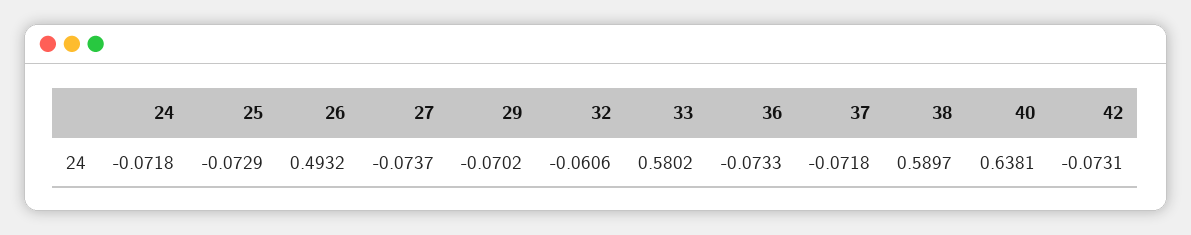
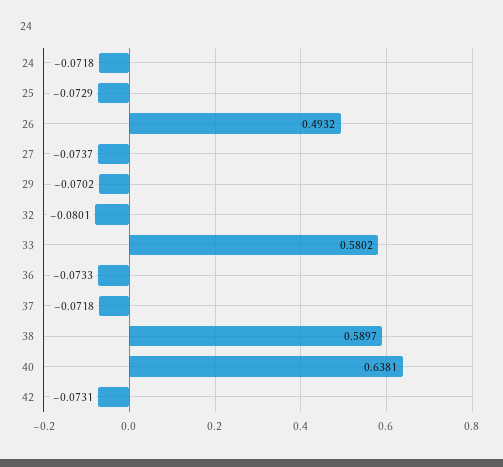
  {
    "24": -0.0718,
    "25": -0.0729,
    "26": 0.4932,
    "27": -0.0737,
    "29": -0.0702,
-   "32": -0.0606,
+   "32": -0.0801,
    "33": 0.5802,
    "36": -0.0733,
    "37": -0.0718,
    "38": 0.5897,
    "40": 0.6381,
    "42": -0.0731
  }

